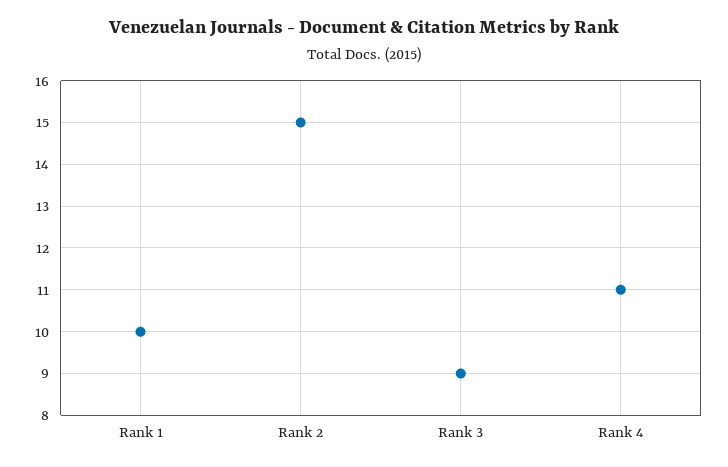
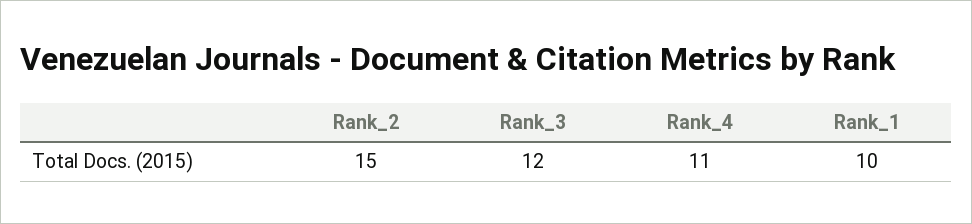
  {
    "Rank 1": 10,
    "Rank 2": 15,
-   "Rank 3": 9,
+   "Rank 3": 12,
    "Rank 4": 11
  }

